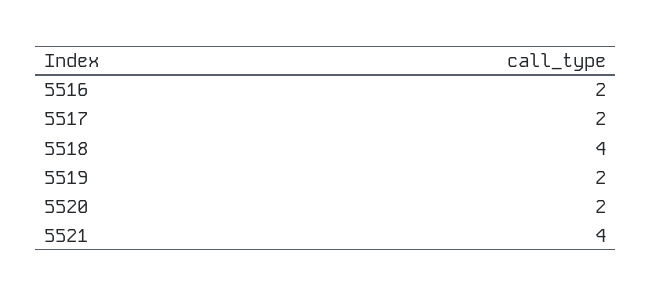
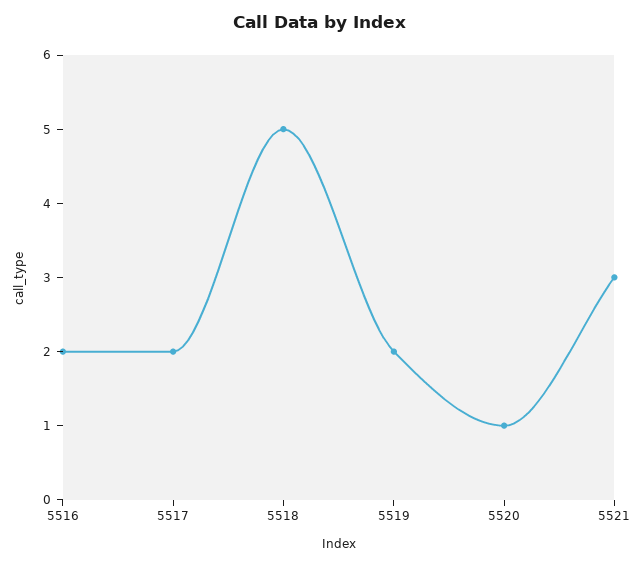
  {
    "5516": 2,
    "5517": 2,
-   "5518": 4,
+   "5518": 5,
    "5519": 2,
-   "5520": 2,
+   "5520": 1,
-   "5521": 4
+   "5521": 3
  }

